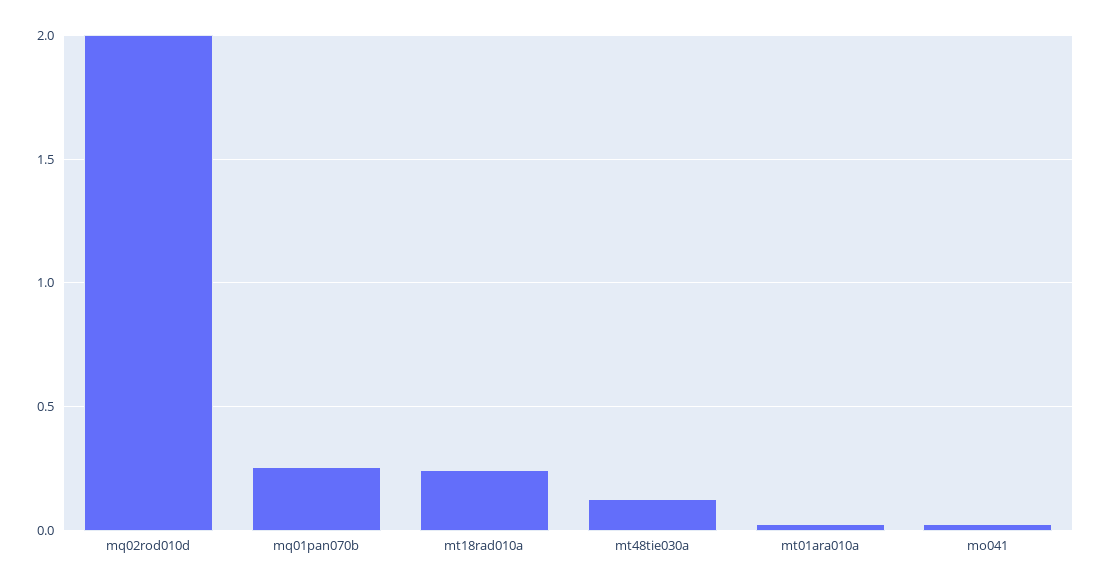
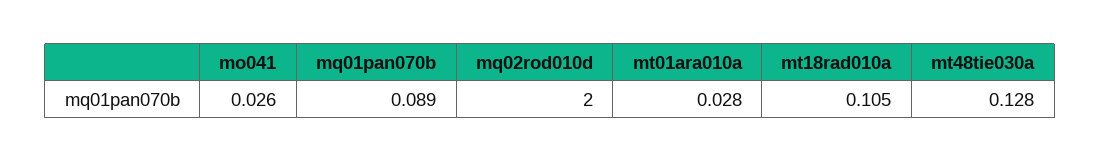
  {
    "mq02rod010d": 2,
-   "mq01pan070b": 0.25,
+   "mq01pan070b": 0.089,
-   "mt18rad010a": 0.25,
+   "mt18rad010a": 0.105,
    "mt48tie030a": 0.128,
    "mt01ara010a": 0.028,
    "mo041": 0.026
  }

